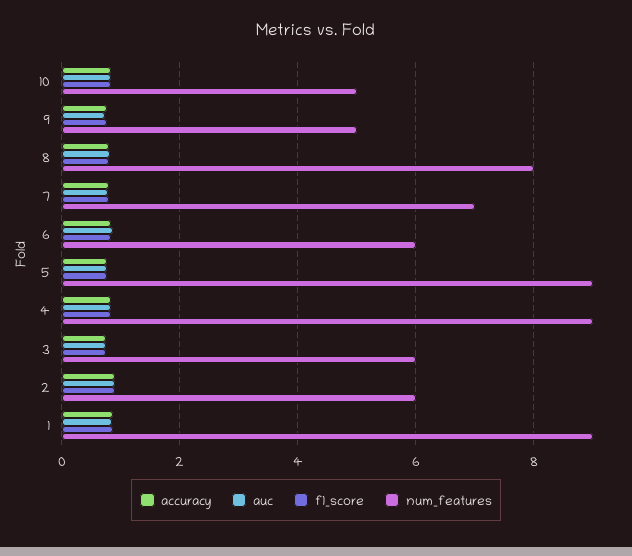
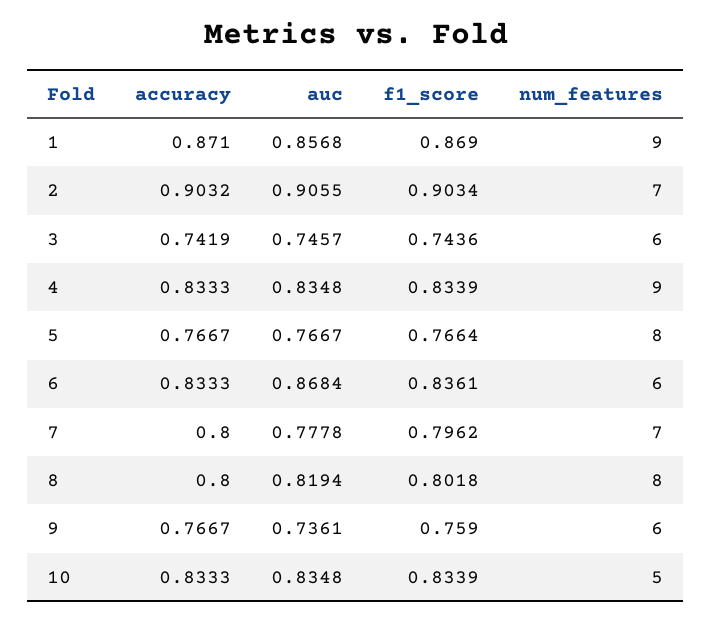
  {
    "accuracy": {
      "10": 0.8333,
      "9": 0.7667,
      "8": 0.8,
      "7": 0.8,
      "6": 0.8333,
      "5": 0.7667,
      "4": 0.8333,
      "3": 0.7419,
      "2": 0.9032,
      "1": 0.871
    },
    "auc": {
      "10": 0.8348,
      "9": 0.7361,
      "8": 0.8194,
      "7": 0.7778,
      "6": 0.8684,
      "5": 0.7667,
      "4": 0.8348,
      "3": 0.7457,
      "2": 0.9055,
      "1": 0.8568
    },
    "f1_score": {
      "10": 0.8339,
      "9": 0.759,
      "8": 0.8018,
      "7": 0.7962,
      "6": 0.8361,
      "5": 0.7664,
      "4": 0.8339,
      "3": 0.7436,
      "2": 0.9034,
      "1": 0.869
    },
    "num_features": {
      "10": 5,
-     "9": 5,
+     "9": 6,
      "8": 8,
      "7": 7,
      "6": 6,
-     "5": 9,
+     "5": 8,
      "4": 9,
      "3": 6,
-     "2": 6,
+     "2": 7,
      "1": 9
    }
  }

